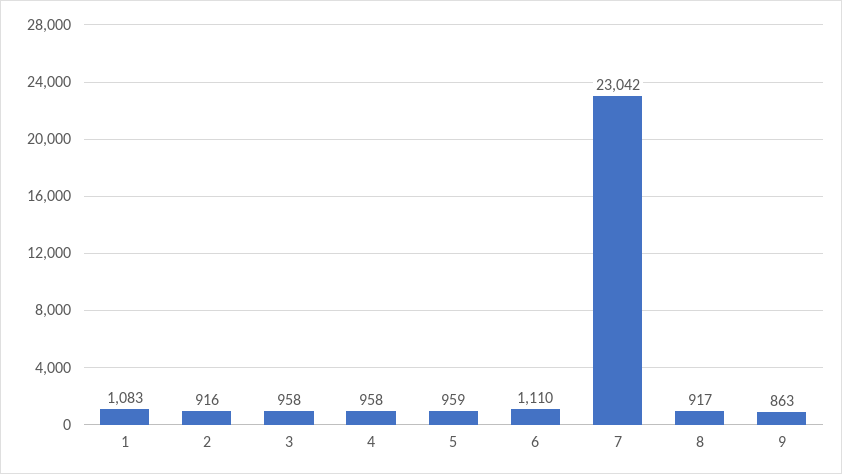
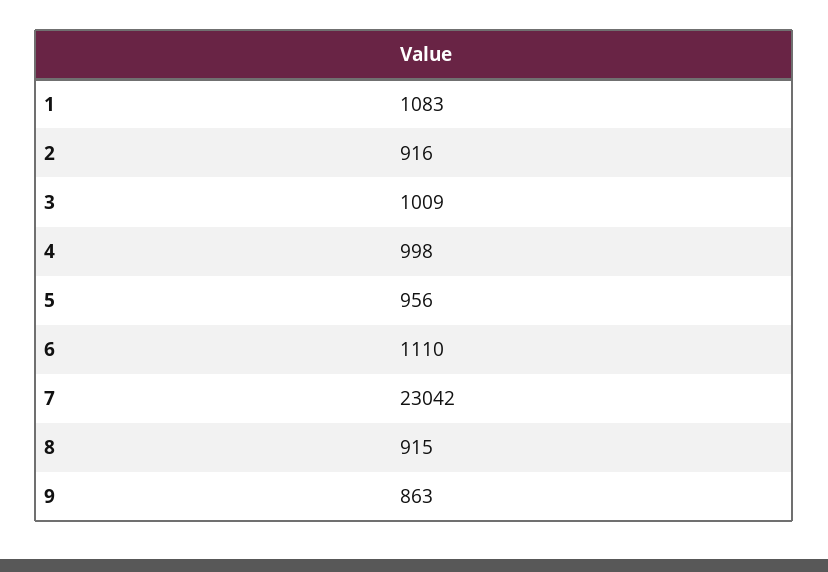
  {
    "1": 1083,
    "2": 916,
-   "3": 958,
+   "3": 1009,
-   "4": 958,
+   "4": 998,
-   "5": 959,
+   "5": 956,
    "6": 1110,
    "7": 23042,
-   "8": 917,
+   "8": 915,
    "9": 863
  }

